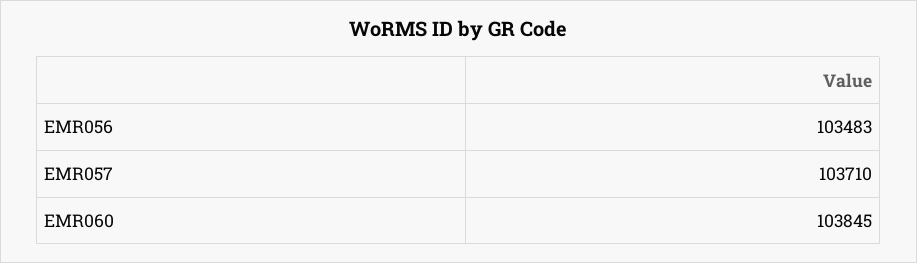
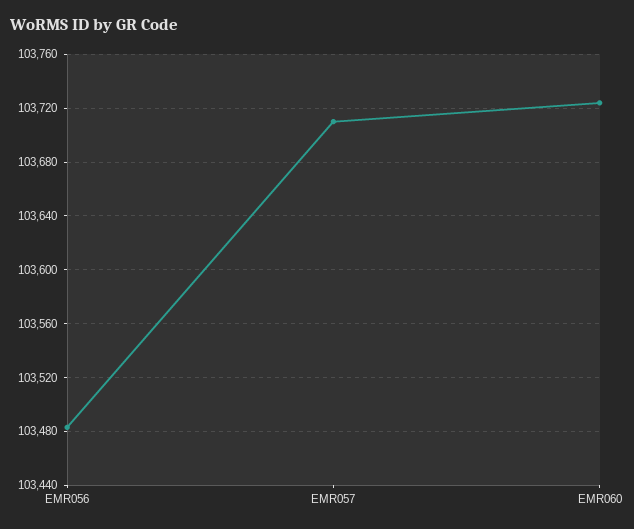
  {
    "EMR056": 103483,
    "EMR057": 103710,
-   "EMR060": 103845
+   "EMR060": 103725
  }

